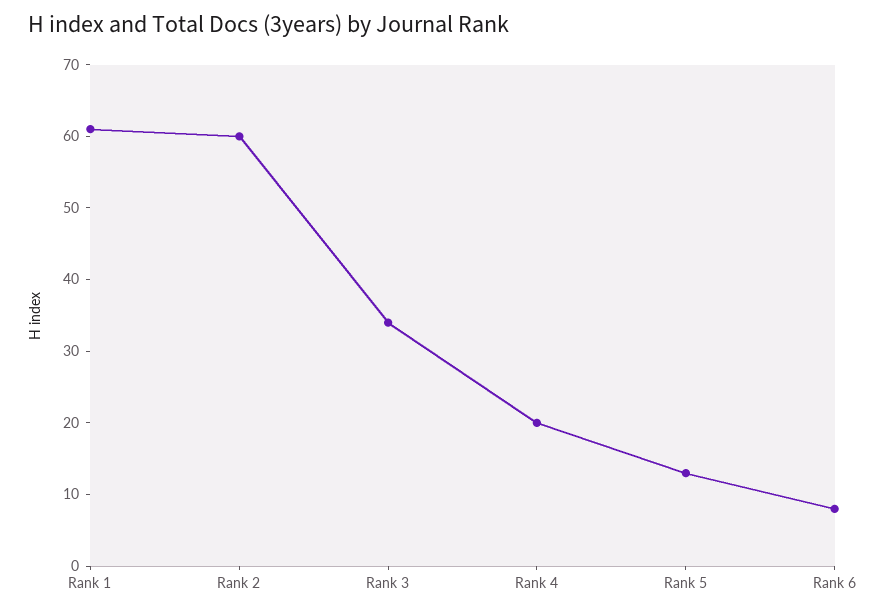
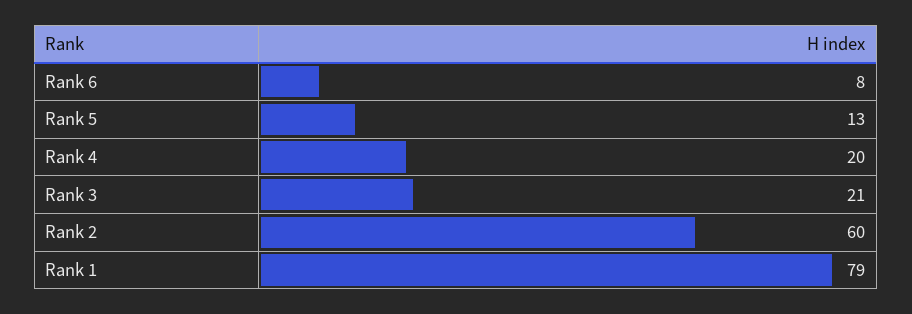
  {
-   "Rank 1": 60,
+   "Rank 1": 79,
    "Rank 2": 60,
-   "Rank 3": 35,
+   "Rank 3": 21,
    "Rank 4": 20,
    "Rank 5": 13,
    "Rank 6": 8
  }

